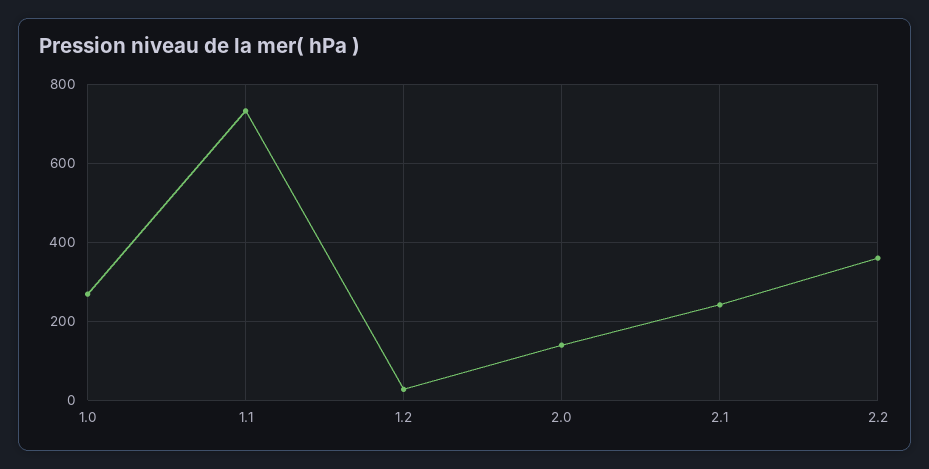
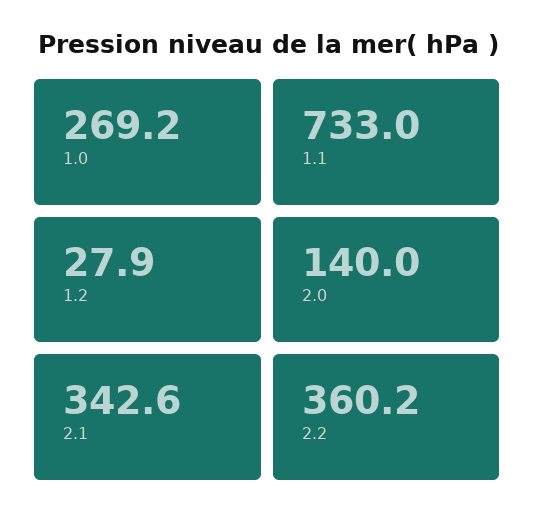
  {
    "1.0": 269.2,
    "1.1": 733,
    "1.2": 27.9,
    "2.0": 140,
-   "2.1": 240,
+   "2.1": 342.6,
    "2.2": 360.2
  }

